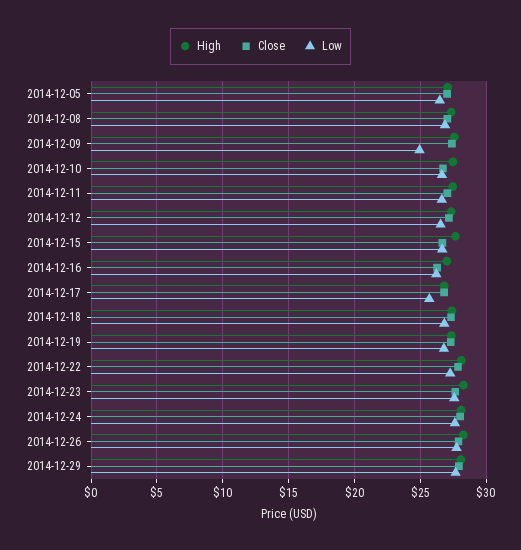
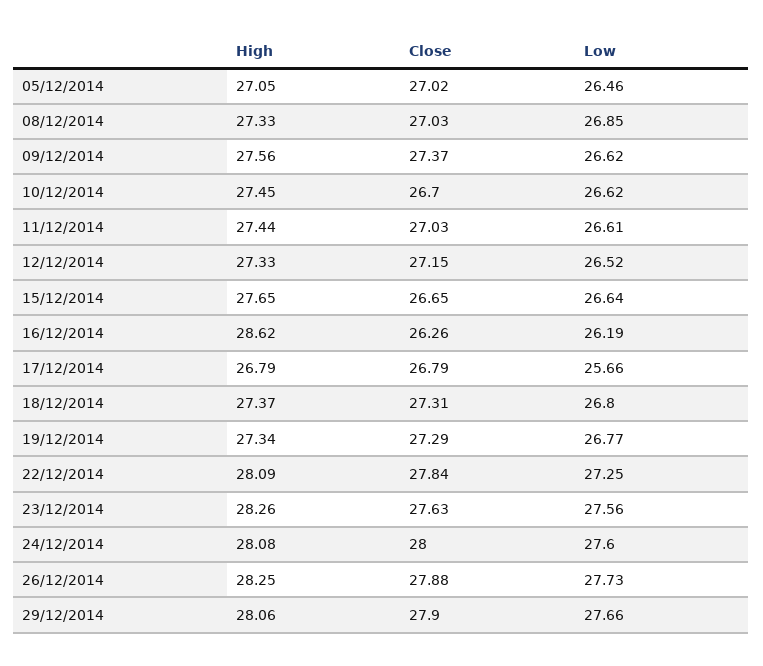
  {
    "High": {
      "2014-12-05": 27.05,
      "2014-12-08": 27.33,
      "2014-12-09": 27.56,
      "2014-12-10": 27.45,
      "2014-12-11": 27.44,
      "2014-12-12": 27.33,
      "2014-12-15": 27.65,
-     "2014-12-16": 27,
+     "2014-12-16": 28.62,
      "2014-12-17": 26.79,
      "2014-12-18": 27.37,
      "2014-12-19": 27.34,
      "2014-12-22": 28.09,
      "2014-12-23": 28.26,
      "2014-12-24": 28.08,
      "2014-12-26": 28.25,
      "2014-12-29": 28.06
    },
    "Close": {
      "2014-12-05": 27.02,
      "2014-12-08": 27.03,
      "2014-12-09": 27.37,
      "2014-12-10": 26.7,
      "2014-12-11": 27.03,
      "2014-12-12": 27.15,
      "2014-12-15": 26.65,
      "2014-12-16": 26.26,
      "2014-12-17": 26.79,
      "2014-12-18": 27.31,
      "2014-12-19": 27.29,
      "2014-12-22": 27.84,
      "2014-12-23": 27.63,
      "2014-12-24": 28,
      "2014-12-26": 27.88,
      "2014-12-29": 27.9
    },
    "Low": {
      "2014-12-05": 26.46,
      "2014-12-08": 26.85,
-     "2014-12-09": 25,
+     "2014-12-09": 26.62,
      "2014-12-10": 26.62,
      "2014-12-11": 26.61,
      "2014-12-12": 26.52,
      "2014-12-15": 26.64,
      "2014-12-16": 26.19,
      "2014-12-17": 25.66,
      "2014-12-18": 26.8,
      "2014-12-19": 26.77,
      "2014-12-22": 27.25,
      "2014-12-23": 27.56,
      "2014-12-24": 27.6,
      "2014-12-26": 27.73,
      "2014-12-29": 27.66
    }
  }

